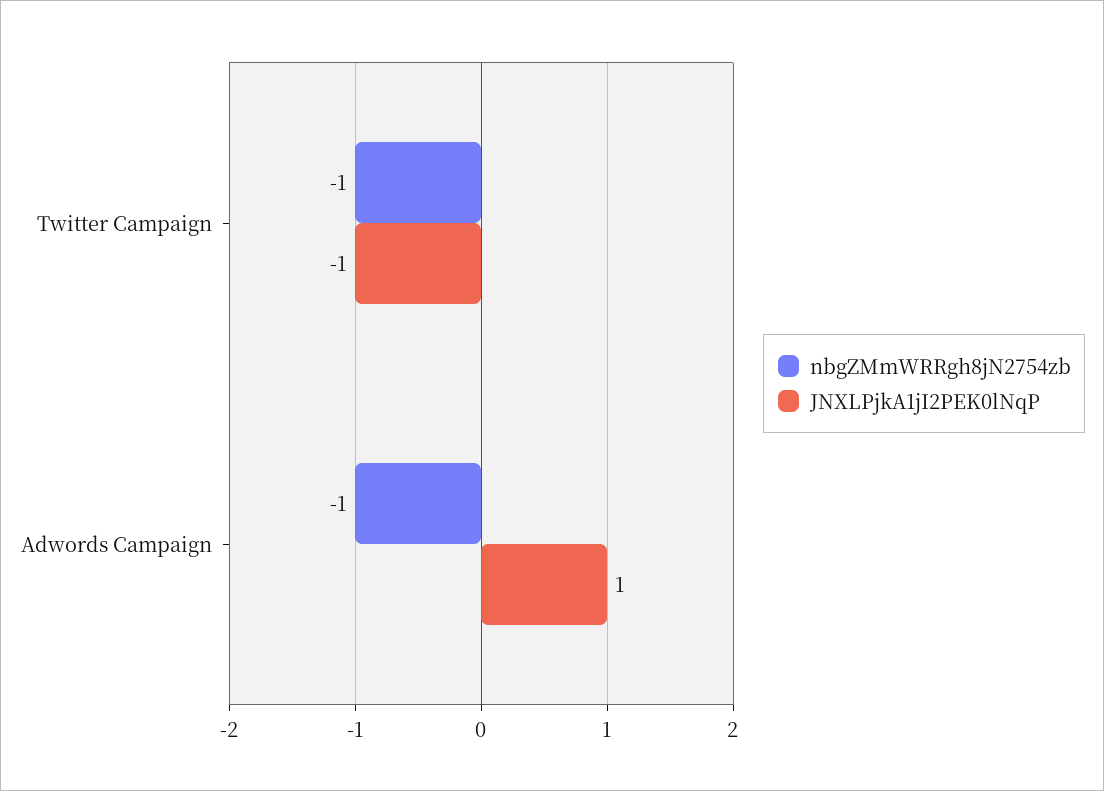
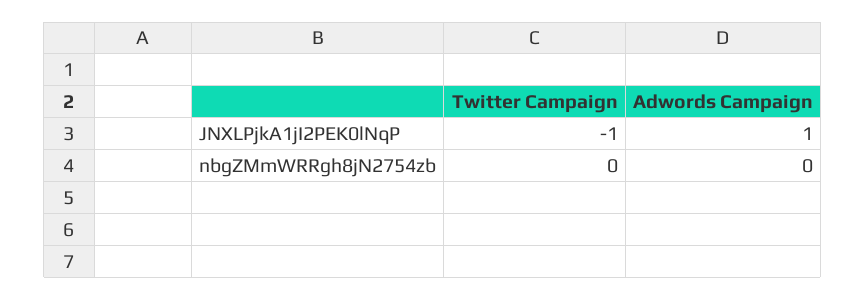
  {
    "nbgZMmWRRgh8jN2754zb": {
-     "Twitter Campaign": -1,
+     "Twitter Campaign": 0,
-     "Adwords Campaign": -1
+     "Adwords Campaign": 0
    },
    "JNXLPjkA1jI2PEK0lNqP": {
      "Twitter Campaign": -1,
      "Adwords Campaign": 1
    }
  }

